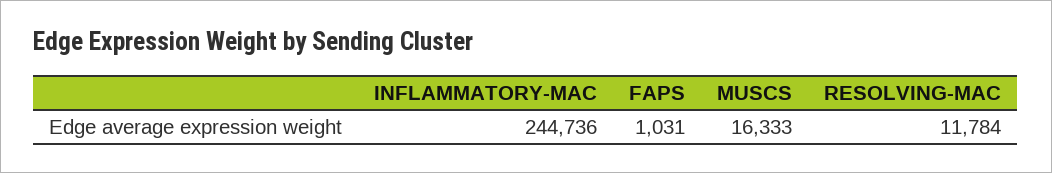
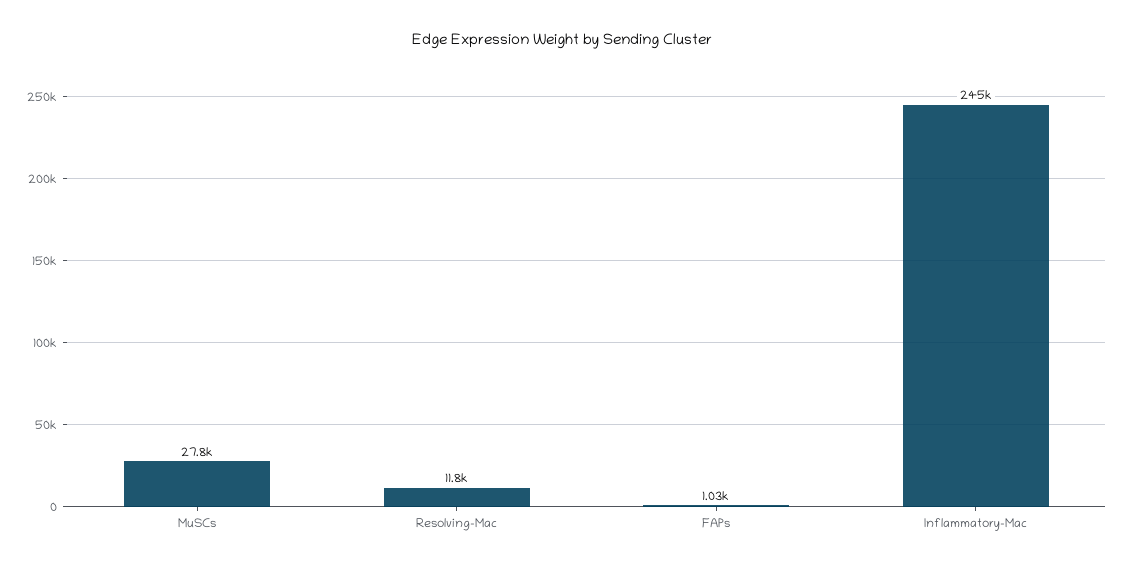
  {
    "INFLAMMATORY-MAC": 244736,
    "FAPS": 1031,
-   "MUSCS": 16333,
+   "MUSCS": 27800,
    "RESOLVING-MAC": 11784
  }

